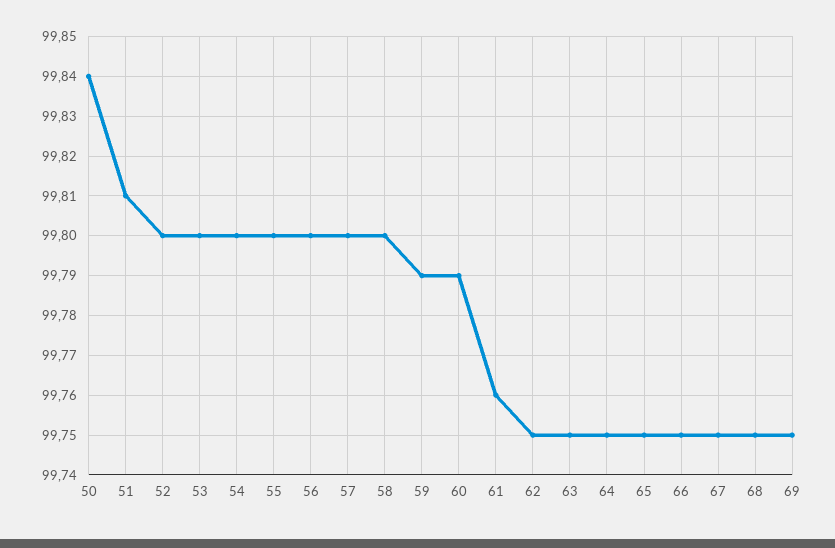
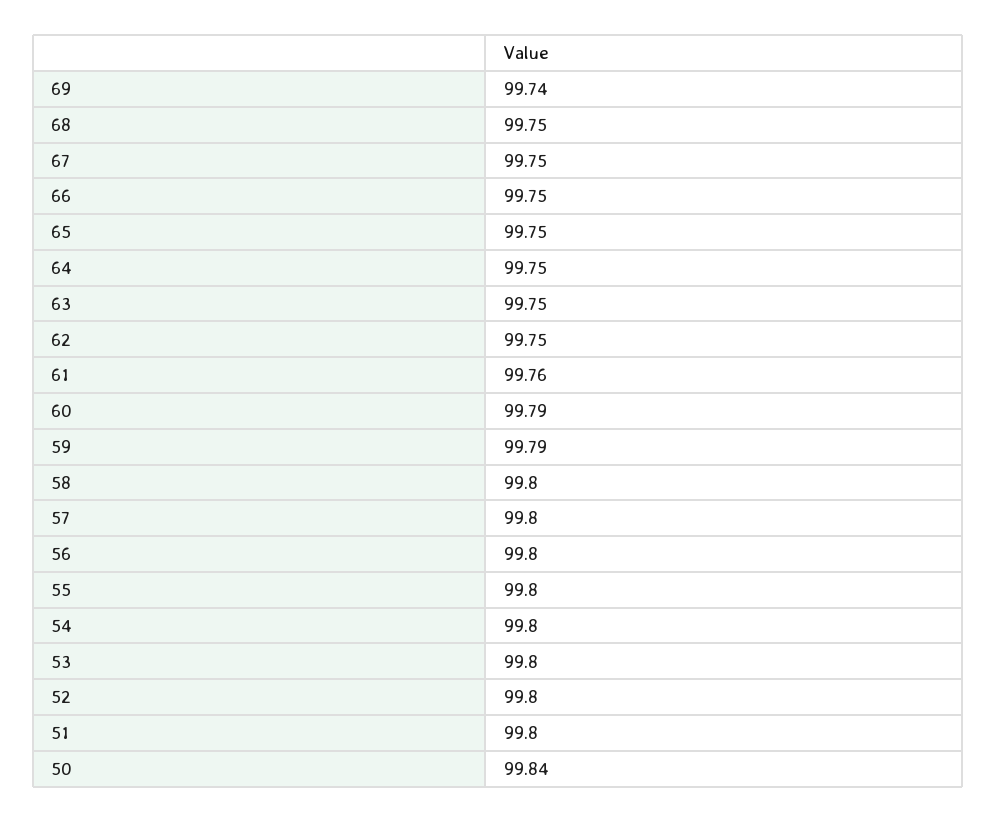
  {
    "50": 99.84,
-   "51": 99.81,
+   "51": 99.8,
    "52": 99.8,
    "53": 99.8,
    "54": 99.8,
    "55": 99.8,
    "56": 99.8,
    "57": 99.8,
    "58": 99.8,
    "59": 99.79,
    "60": 99.79,
    "61": 99.76,
    "62": 99.75,
    "63": 99.75,
    "64": 99.75,
    "65": 99.75,
    "66": 99.75,
    "67": 99.75,
    "68": 99.75,
-   "69": 99.75
+   "69": 99.74
  }

